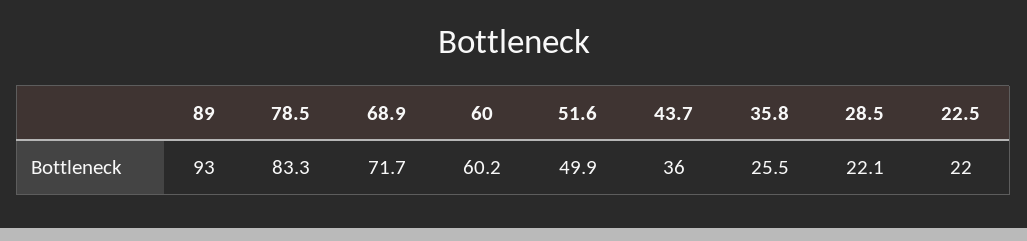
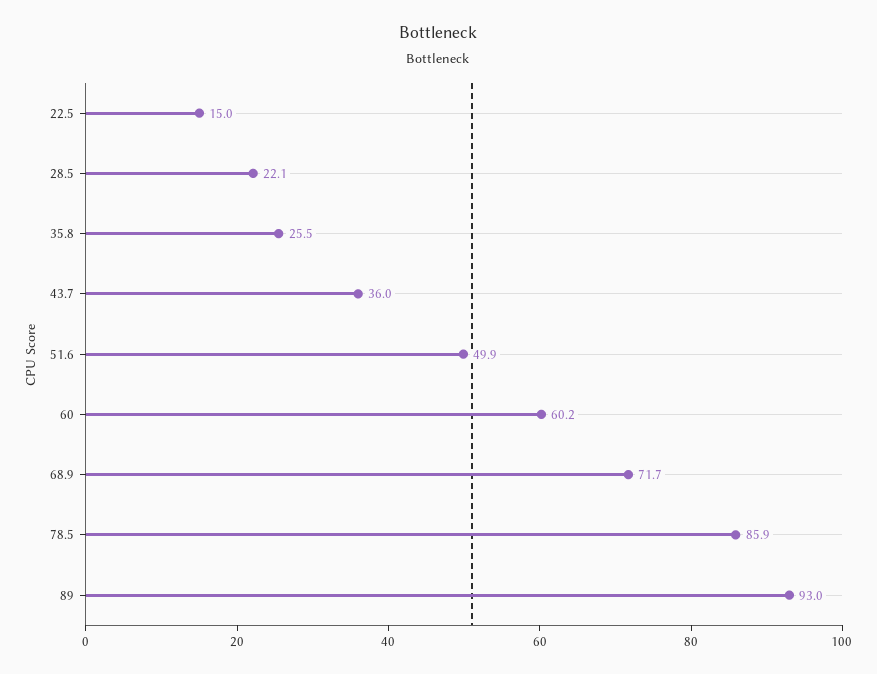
  {
    "89": 93,
-   "78.5": 83.3,
+   "78.5": 85.9,
    "68.9": 71.7,
    "60": 60.2,
    "51.6": 49.9,
    "43.7": 36,
    "35.8": 25.5,
    "28.5": 22.1,
-   "22.5": 22
+   "22.5": 15
  }

